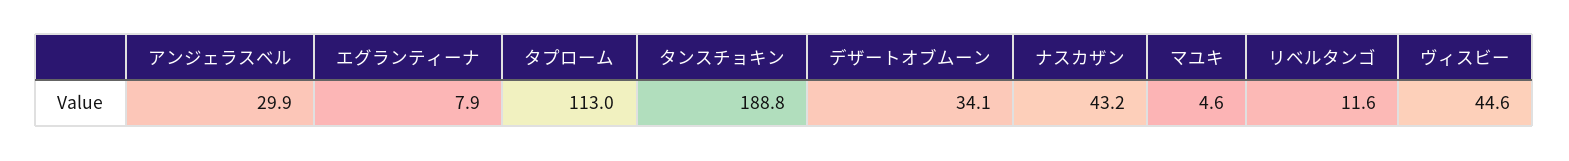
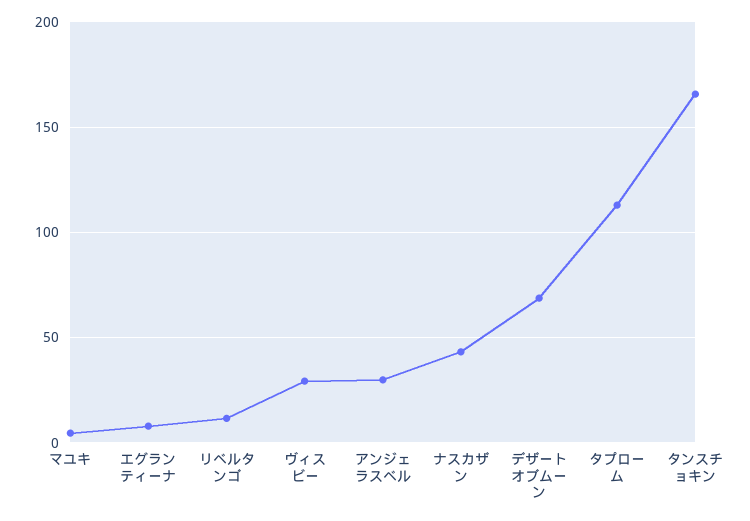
  {
    "アンジェラスベル": 29.9,
    "エグランティーナ": 7.9,
    "タプローム": 113,
-   "タンスチョキン": 188.8,
+   "タンスチョキン": 165,
-   "デザートオブムーン": 34.1,
+   "デザートオブムーン": 70,
    "ナスカザン": 43.2,
    "マユキ": 4.6,
    "リベルタンゴ": 11.6,
-   "ヴィスビー": 44.6
+   "ヴィスビー": 30
  }

